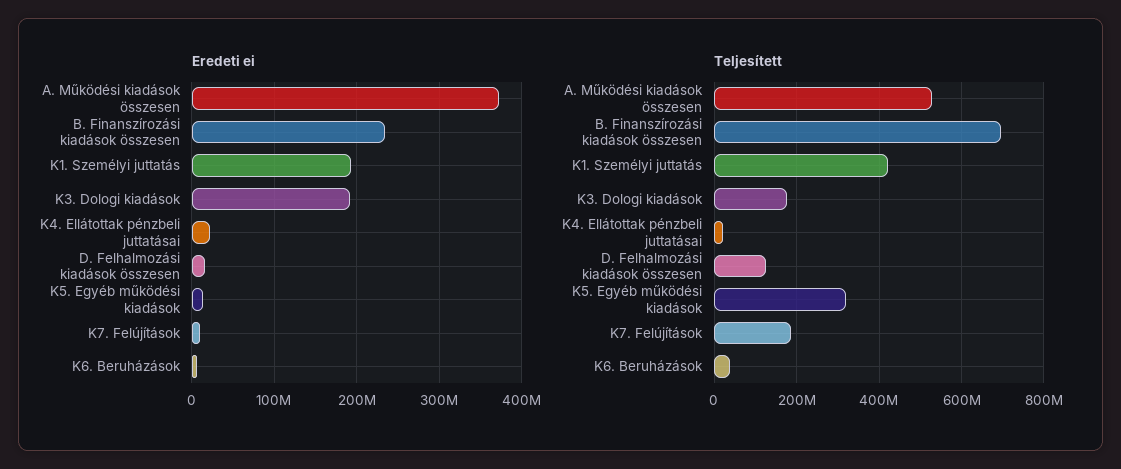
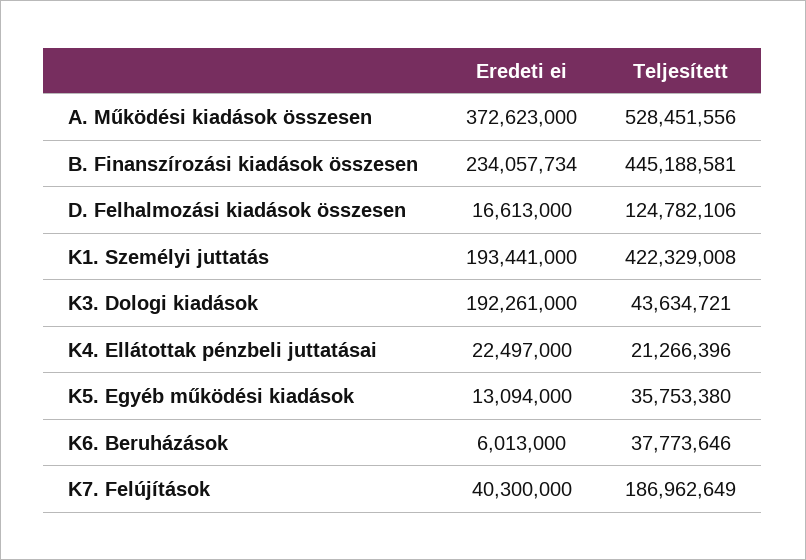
  {
    "Eredeti ei": {
      "A. Működési kiadások összesen": 372623000,
      "B. Finanszírozási kiadások összesen": 234057734,
      "K1. Személyi juttatás": 193441000,
      "K3. Dologi kiadások": 192261000,
      "K4. Ellátottak pénzbeli juttatásai": 22497000,
      "D. Felhalmozási kiadások összesen": 16613000,
      "K5. Egyéb működési kiadások": 13094000,
-     "K7. Felújítások": 10000000,
+     "K7. Felújítások": 40300000,
      "K6. Beruházások": 6013000
    },
    "Teljesített": {
      "A. Működési kiadások összesen": 528451556,
-     "B. Finanszírozási kiadások összesen": 700000000,
+     "B. Finanszírozási kiadások összesen": 445188581,
      "K1. Személyi juttatás": 422329008,
-     "K3. Dologi kiadások": 180000000,
+     "K3. Dologi kiadások": 43634721,
      "K4. Ellátottak pénzbeli juttatásai": 21266396,
      "D. Felhalmozási kiadások összesen": 124782106,
-     "K5. Egyéb működési kiadások": 320000000,
+     "K5. Egyéb működési kiadások": 35753380,
      "K7. Felújítások": 186962649,
      "K6. Beruházások": 37773646
    }
  }

